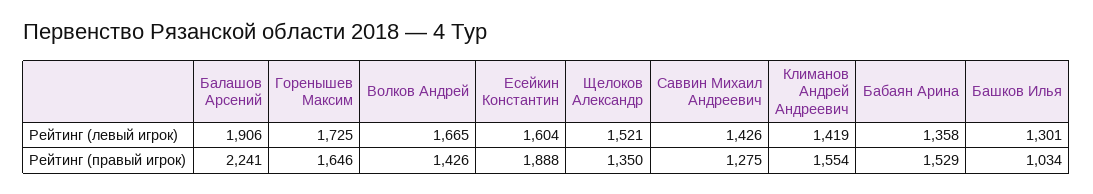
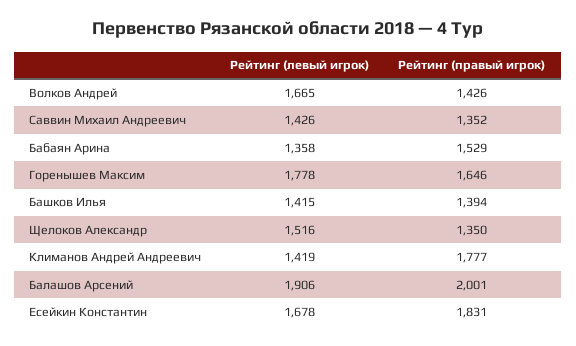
  {
    "Балашов Арсений": {
      "Рейтинг (левый игрок)": 1906,
-     "Рейтинг (правый игрок)": 2241
+     "Рейтинг (правый игрок)": 2001
    },
    "Горенышев Максим": {
-     "Рейтинг (левый игрок)": 1725,
+     "Рейтинг (левый игрок)": 1778,
      "Рейтинг (правый игрок)": 1646
    },
    "Волков Андрей": {
      "Рейтинг (левый игрок)": 1665,
      "Рейтинг (правый игрок)": 1426
    },
    "Есейкин Константин": {
-     "Рейтинг (левый игрок)": 1604,
+     "Рейтинг (левый игрок)": 1678,
-     "Рейтинг (правый игрок)": 1888
+     "Рейтинг (правый игрок)": 1831
    },
    "Щелоков Александр": {
-     "Рейтинг (левый игрок)": 1521,
+     "Рейтинг (левый игрок)": 1516,
      "Рейтинг (правый игрок)": 1350
    },
    "Саввин Михаил Андреевич": {
      "Рейтинг (левый игрок)": 1426,
-     "Рейтинг (правый игрок)": 1275
+     "Рейтинг (правый игрок)": 1352
    },
    "Климанов Андрей Андреевич": {
      "Рейтинг (левый игрок)": 1419,
-     "Рейтинг (правый игрок)": 1554
+     "Рейтинг (правый игрок)": 1777
    },
    "Бабаян Арина": {
      "Рейтинг (левый игрок)": 1358,
      "Рейтинг (правый игрок)": 1529
    },
    "Башков Илья": {
-     "Рейтинг (левый игрок)": 1301,
+     "Рейтинг (левый игрок)": 1415,
-     "Рейтинг (правый игрок)": 1034
+     "Рейтинг (правый игрок)": 1394
    }
  }

